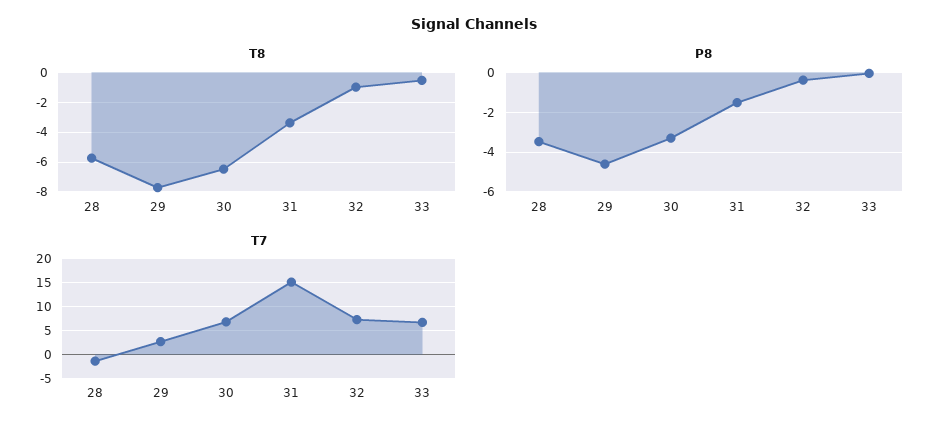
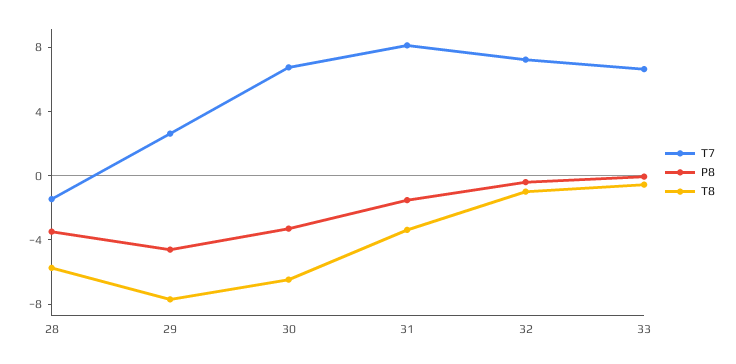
  {
    "T8": {
      "28": -5.5,
      "29": -7.5,
      "30": -6.5,
      "31": -3.5,
      "32": -1,
      "33": -0.5
    },
    "P8": {
      "28": -3.5,
      "29": -4.5,
      "30": -3.5,
      "31": -1.5,
      "32": -0.5,
      "33": 0
    },
    "T7": {
      "28": -1,
      "29": 3,
      "30": 7,
-     "31": 15,
+     "31": 8,
      "32": 7,
      "33": 7
    }
  }

